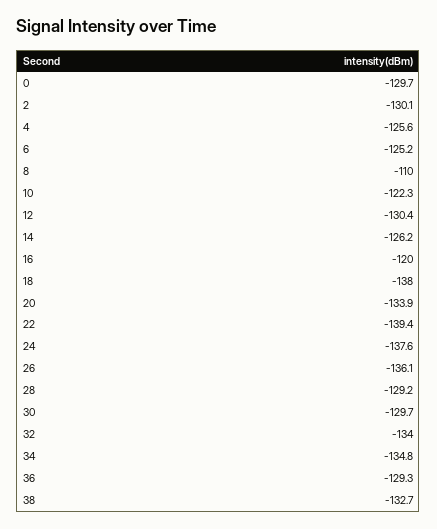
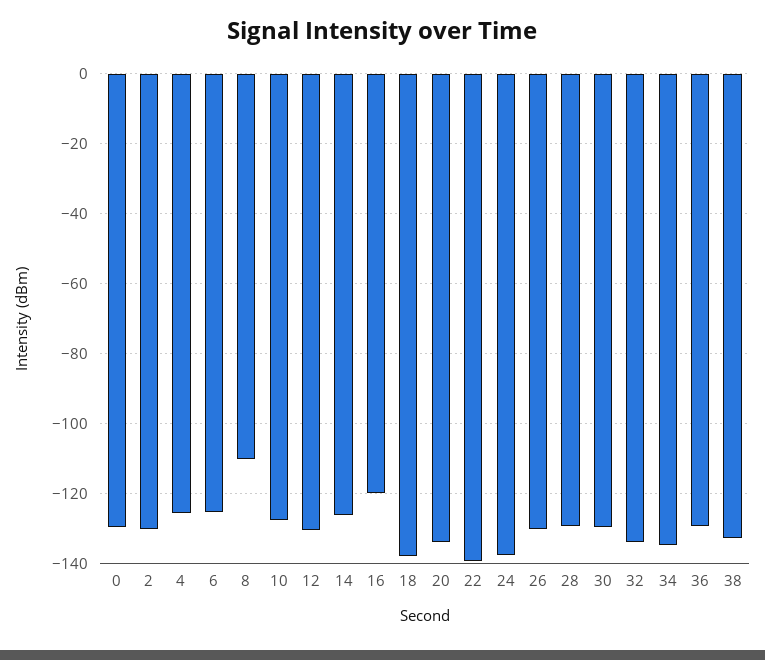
  {
    "0": -129.7,
    "2": -130.1,
    "4": -125.6,
    "6": -125.2,
    "8": -110,
-   "10": -122.3,
+   "10": -128,
    "12": -130.4,
    "14": -126.2,
    "16": -120,
    "18": -138,
    "20": -133.9,
    "22": -139.4,
    "24": -137.6,
-   "26": -136.1,
+   "26": -130,
    "28": -129.2,
    "30": -129.7,
    "32": -134,
    "34": -134.8,
    "36": -129.3,
    "38": -132.7
  }

